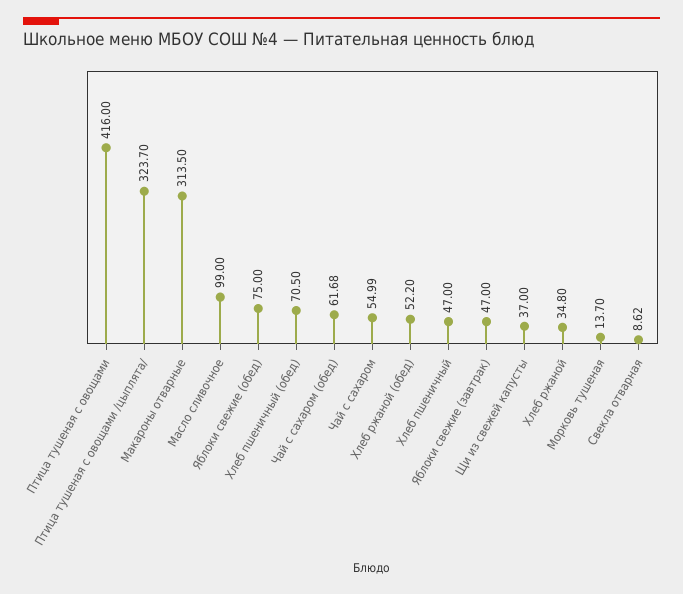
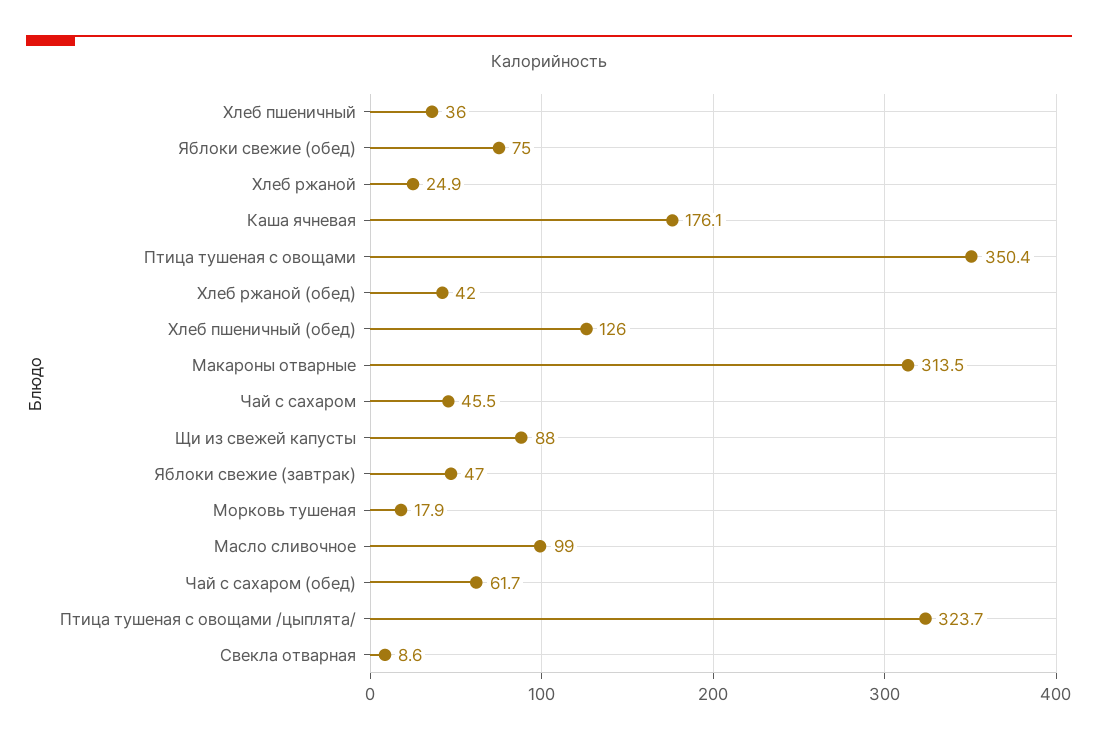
  {
-   "Птица тушеная с овощами": 416,
+   "Птица тушеная с овощами": 350.4,
    "Птица тушеная с овощами /цыплята/": 323.7,
    "Макароны отварные": 313.5,
    "Масло сливочное": 99,
    "Яблоки свежие (обед)": 75,
-   "Хлеб пшеничный (обед)": 70.5,
+   "Хлеб пшеничный (обед)": 126,
    "Чай с сахаром (обед)": 61.68,
-   "Чай с сахаром": 54.99,
+   "Чай с сахаром": 45.5,
-   "Хлеб ржаной (обед)": 52.2,
+   "Хлеб ржаной (обед)": 42,
-   "Хлеб пшеничный": 47,
+   "Хлеб пшеничный": 36,
    "Яблоки свежие (завтрак)": 47,
-   "Щи из свежей капусты": 37,
+   "Щи из свежей капусты": 88,
-   "Хлеб ржаной": 34.8,
+   "Хлеб ржаной": 24.9,
-   "Морковь тушеная": 13.7,
+   "Морковь тушеная": 17.9,
-   "Свекла отварная": 8.62
+   "Свекла отварная": 8.62,
+   "Каша ячневая": 176.1
  }

